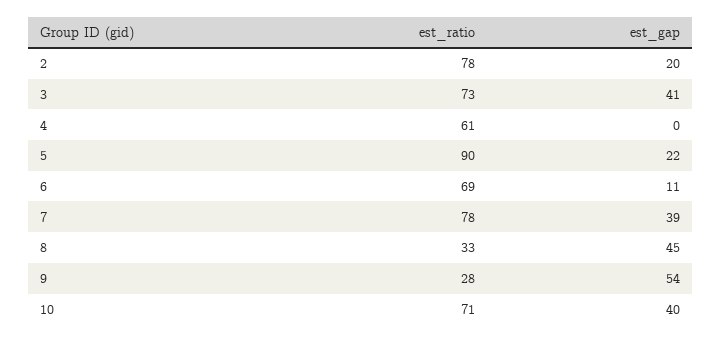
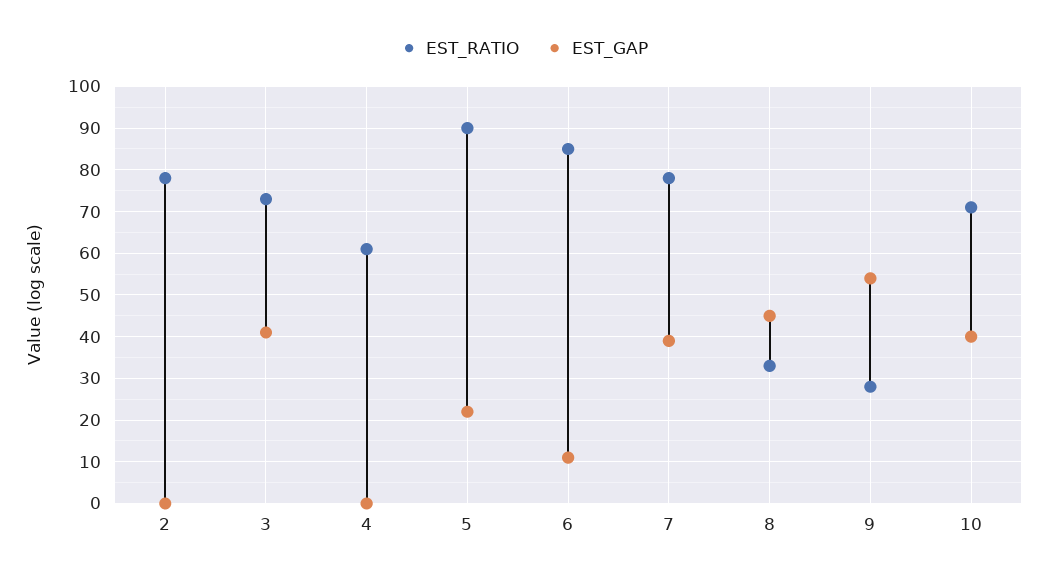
  {
    "est_ratio": {
      "2": 78,
      "3": 73,
      "4": 61,
      "5": 90,
-     "6": 69,
+     "6": 85,
      "7": 78,
      "8": 33,
      "9": 28,
      "10": 71
    },
    "est_gap": {
-     "2": 20,
+     "2": 0,
      "3": 41,
      "4": 0,
      "5": 22,
      "6": 11,
      "7": 39,
      "8": 45,
      "9": 54,
      "10": 40
    }
  }

